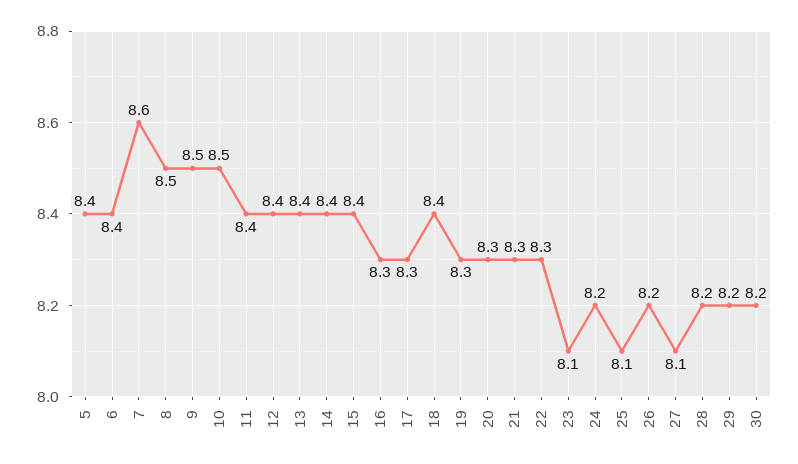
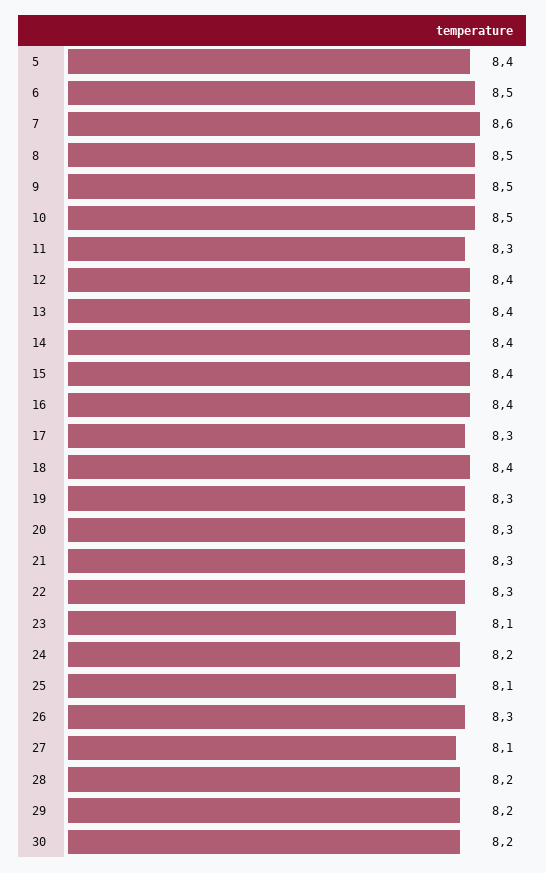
  {
    "5": 8.4,
-   "6": 8.4,
+   "6": 8.5,
    "7": 8.6,
    "8": 8.5,
    "9": 8.5,
    "10": 8.5,
-   "11": 8.4,
+   "11": 8.3,
    "12": 8.4,
    "13": 8.4,
    "14": 8.4,
    "15": 8.4,
-   "16": 8.3,
+   "16": 8.4,
    "17": 8.3,
    "18": 8.4,
    "19": 8.3,
    "20": 8.3,
    "21": 8.3,
    "22": 8.3,
    "23": 8.1,
    "24": 8.2,
    "25": 8.1,
-   "26": 8.2,
+   "26": 8.3,
    "27": 8.1,
    "28": 8.2,
    "29": 8.2,
    "30": 8.2
  }

